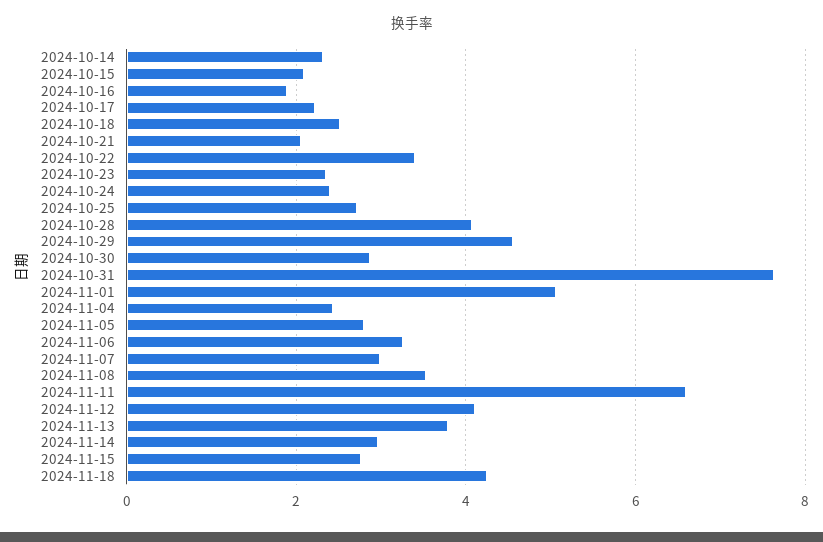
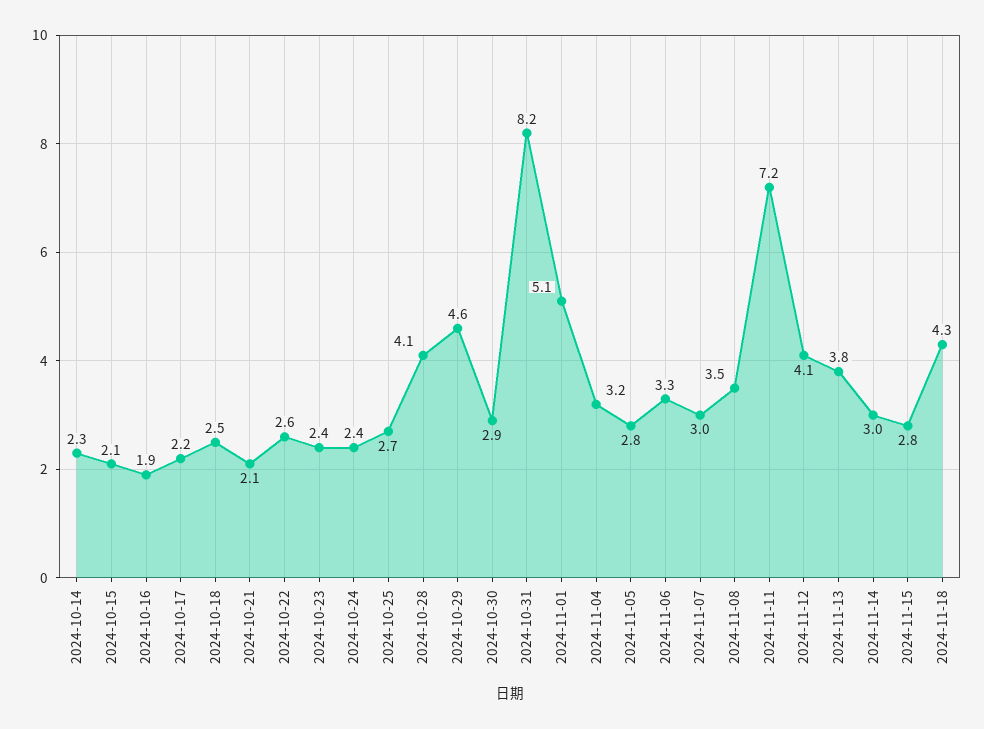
  {
    "2024-10-14": 2.3,
    "2024-10-15": 2.1,
    "2024-10-16": 1.9,
    "2024-10-17": 2.2,
    "2024-10-18": 2.5,
    "2024-10-21": 2.1,
-   "2024-10-22": 3.4,
+   "2024-10-22": 2.6,
    "2024-10-23": 2.4,
    "2024-10-24": 2.4,
    "2024-10-25": 2.7,
    "2024-10-28": 4.1,
    "2024-10-29": 4.6,
    "2024-10-30": 2.9,
-   "2024-10-31": 7.6,
+   "2024-10-31": 8.2,
    "2024-11-01": 5.1,
-   "2024-11-04": 2.4,
+   "2024-11-04": 3.2,
    "2024-11-05": 2.8,
    "2024-11-06": 3.3,
    "2024-11-07": 3,
    "2024-11-08": 3.5,
-   "2024-11-11": 6.6,
+   "2024-11-11": 7.2,
    "2024-11-12": 4.1,
    "2024-11-13": 3.8,
    "2024-11-14": 3,
    "2024-11-15": 2.8,
    "2024-11-18": 4.3
  }

